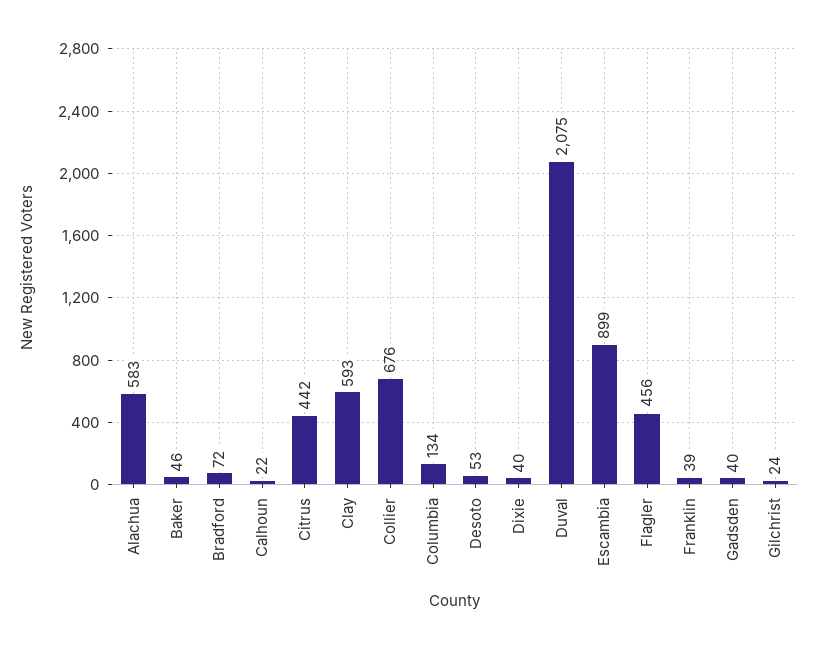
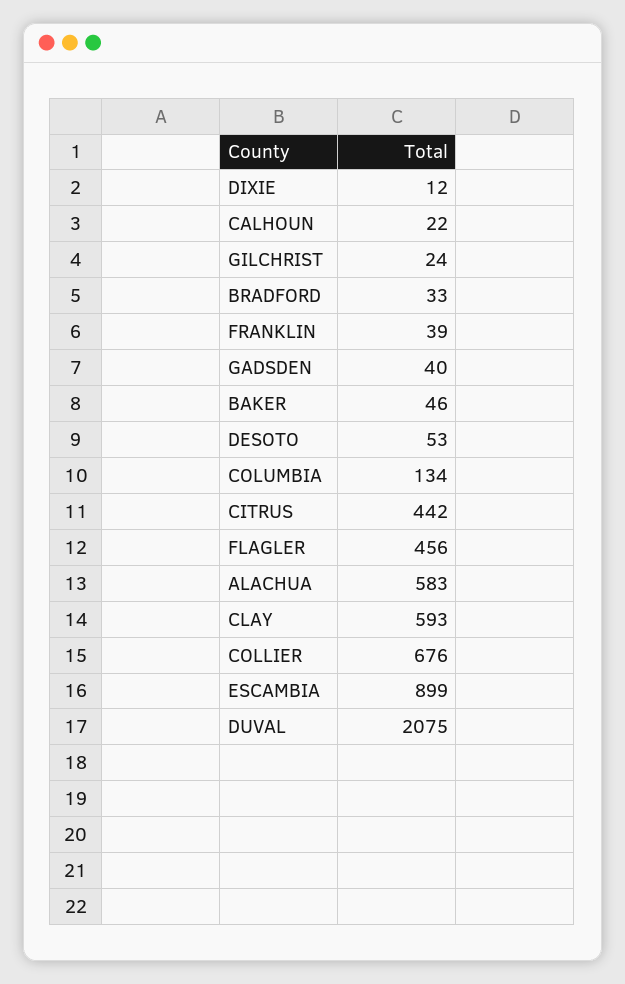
  {
    "Alachua": 583,
    "Baker": 46,
-   "Bradford": 72,
+   "Bradford": 33,
    "Calhoun": 22,
    "Citrus": 442,
    "Clay": 593,
    "Collier": 676,
    "Columbia": 134,
    "Desoto": 53,
-   "Dixie": 40,
+   "Dixie": 12,
    "Duval": 2075,
    "Escambia": 899,
    "Flagler": 456,
    "Franklin": 39,
    "Gadsden": 40,
    "Gilchrist": 24
  }

